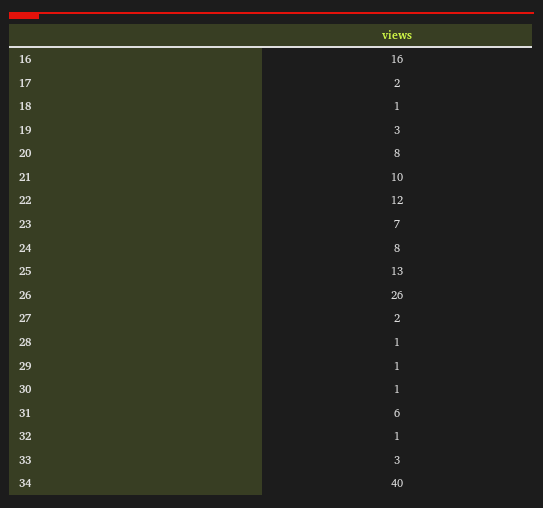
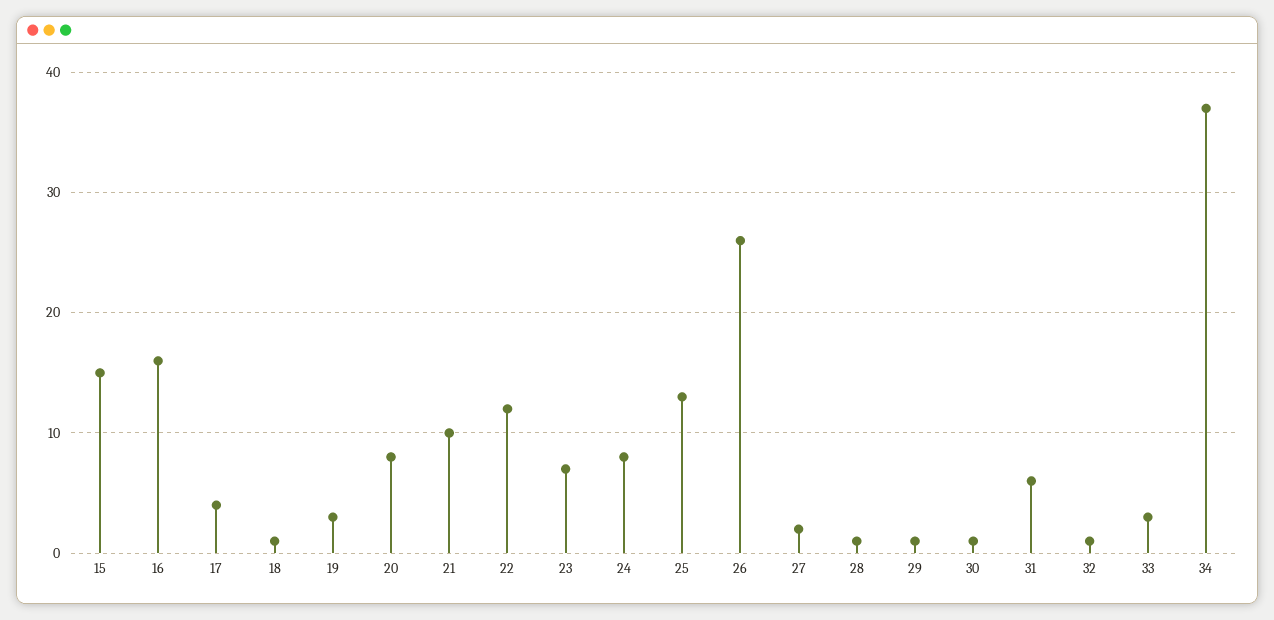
  {
    "16": 16,
-   "17": 2,
+   "17": 4,
    "18": 1,
    "19": 3,
    "20": 8,
    "21": 10,
    "22": 12,
    "23": 7,
    "24": 8,
    "25": 13,
    "26": 26,
    "27": 2,
    "28": 1,
    "29": 1,
    "30": 1,
    "31": 6,
    "32": 1,
    "33": 3,
-   "34": 40
+   "34": 37,
+   "15": 15
  }

